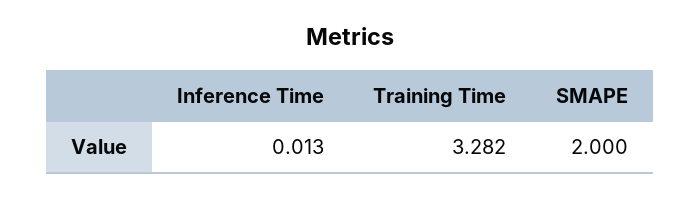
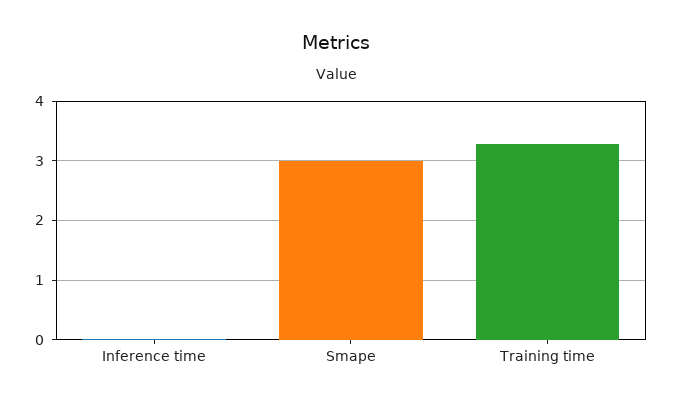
  {
    "Inference Time": 0.013,
    "Training Time": 3.282,
-   "SMAPE": 2
+   "SMAPE": 3
  }

